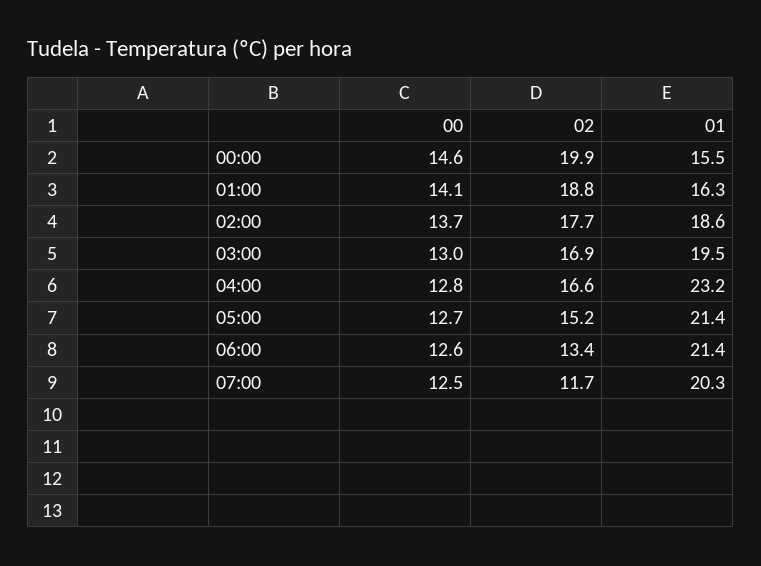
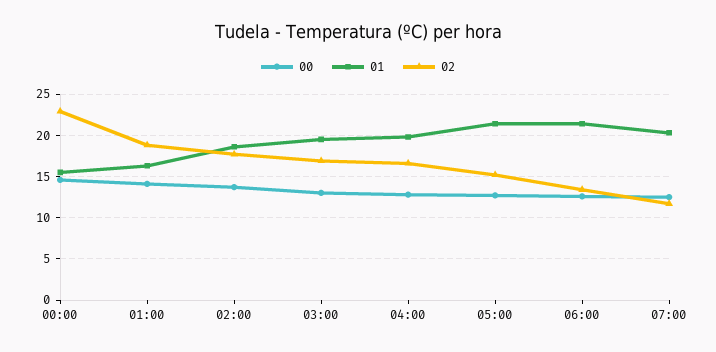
  {
    "00": {
      "00:00": 14.6,
      "01:00": 14.1,
      "02:00": 13.7,
      "03:00": 13,
      "04:00": 12.8,
      "05:00": 12.7,
      "06:00": 12.6,
      "07:00": 12.5
    },
    "02": {
-     "00:00": 19.9,
+     "00:00": 23,
      "01:00": 18.8,
      "02:00": 17.7,
      "03:00": 16.9,
      "04:00": 16.6,
      "05:00": 15.2,
      "06:00": 13.4,
      "07:00": 11.7
    },
    "01": {
      "00:00": 15.5,
      "01:00": 16.3,
      "02:00": 18.6,
      "03:00": 19.5,
-     "04:00": 23.2,
+     "04:00": 20,
      "05:00": 21.4,
      "06:00": 21.4,
      "07:00": 20.3
    }
  }

